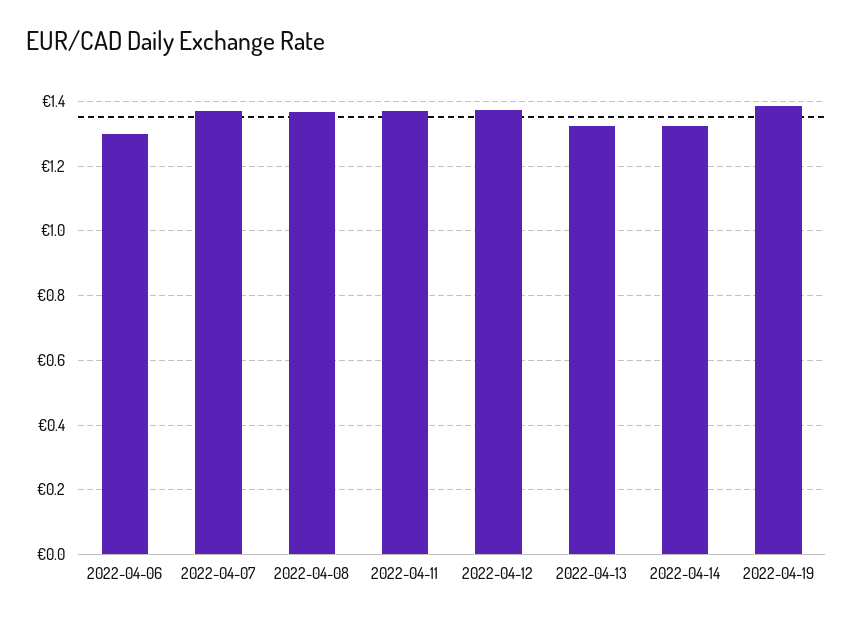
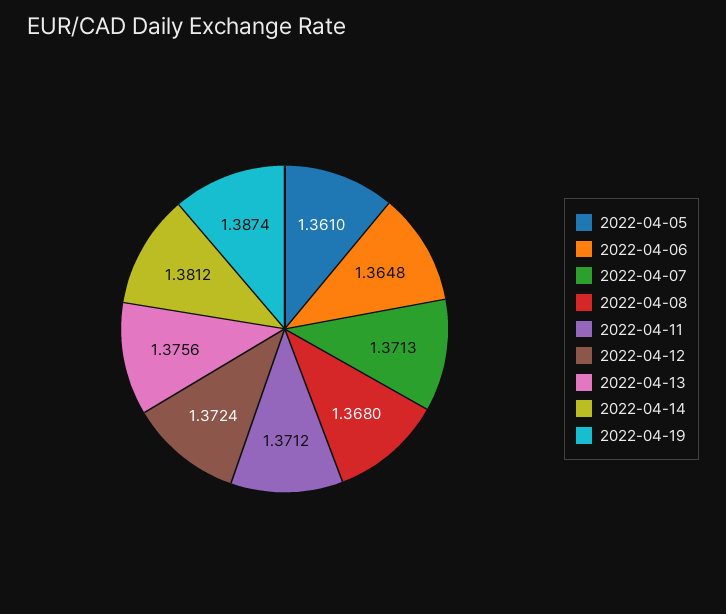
  {
-   "2022-04-06": 1.3,
+   "2022-04-06": 1.3648,
    "2022-04-07": 1.3713,
    "2022-04-08": 1.368,
    "2022-04-11": 1.3712,
    "2022-04-12": 1.3724,
-   "2022-04-13": 1.32,
+   "2022-04-13": 1.3756,
-   "2022-04-14": 1.32,
+   "2022-04-14": 1.3812,
-   "2022-04-19": 1.3874
+   "2022-04-19": 1.3874,
+   "2022-04-05": 1.361
  }

